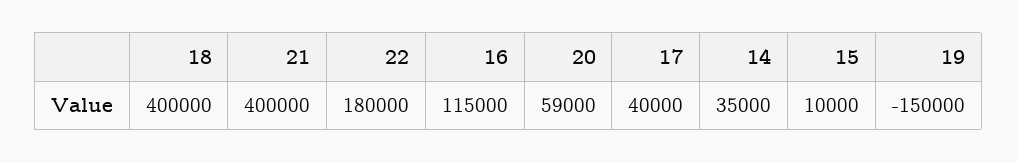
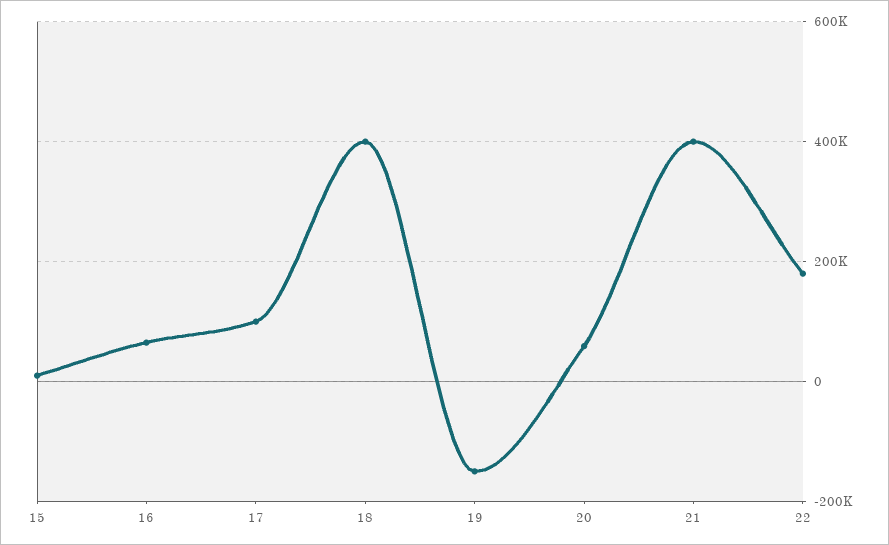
  {
    "18": 400000,
    "21": 400000,
    "22": 180000,
-   "16": 115000,
+   "16": 60000,
    "20": 59000,
-   "17": 40000,
+   "17": 100000,
-   "14": 35000,
    "15": 10000,
    "19": -150000
  }

